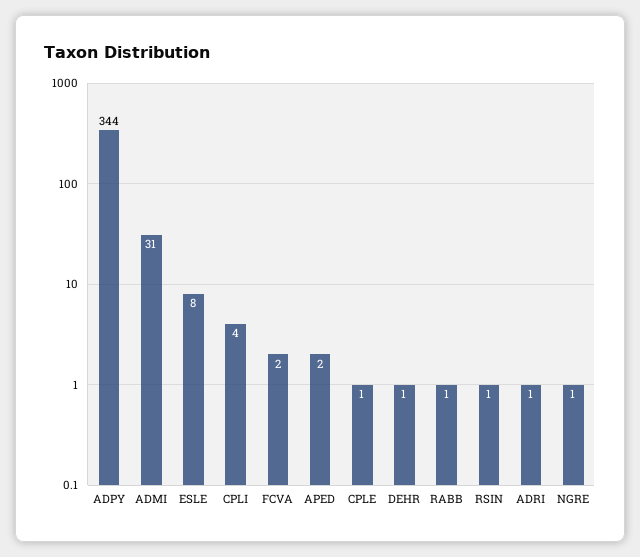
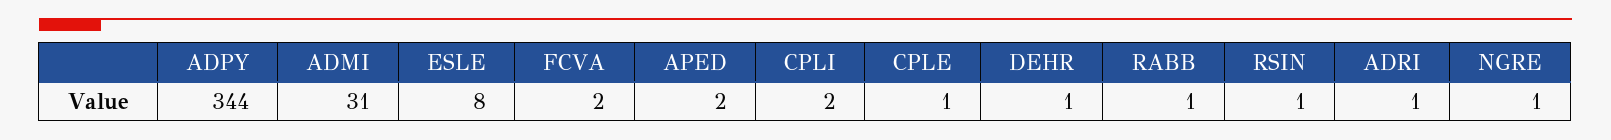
  {
    "ADPY": 344,
    "ADMI": 31,
    "ESLE": 8,
-   "CPLI": 4,
+   "CPLI": 2,
    "FCVA": 2,
    "APED": 2,
    "CPLE": 1,
    "DEHR": 1,
    "RABB": 1,
    "RSIN": 1,
    "ADRI": 1,
    "NGRE": 1
  }

